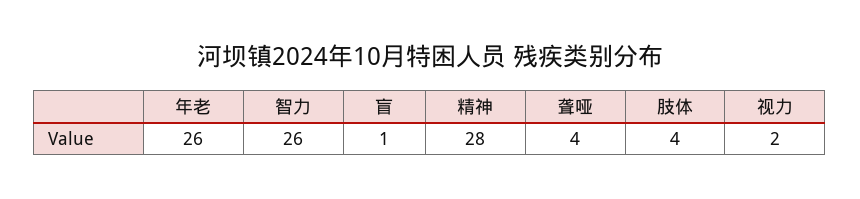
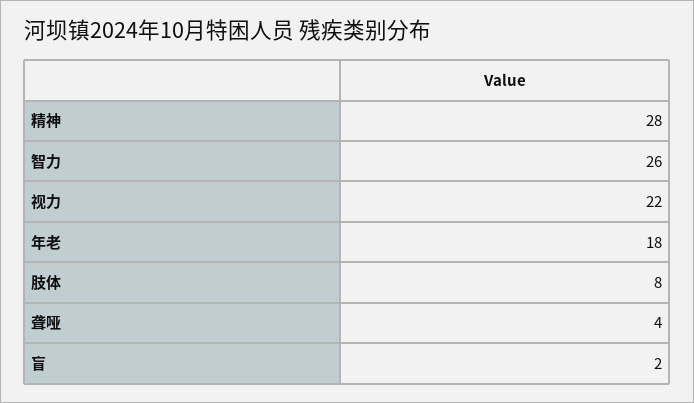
  {
-   "年老": 26,
+   "年老": 18,
    "智力": 26,
-   "盲": 1,
+   "盲": 2,
    "精神": 28,
    "聋哑": 4,
-   "肢体": 4,
+   "肢体": 8,
-   "视力": 2
+   "视力": 22
  }

